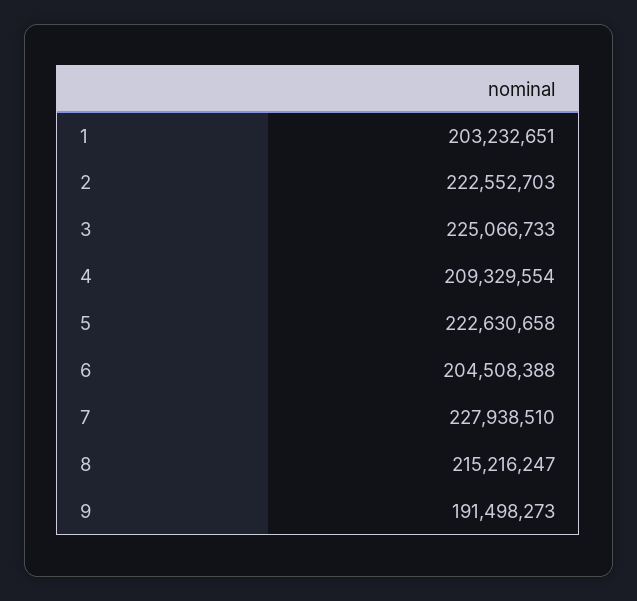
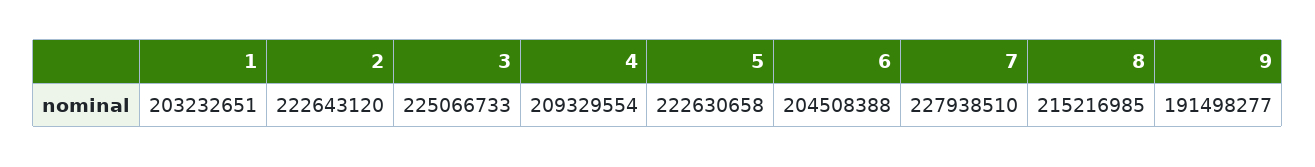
  {
    "1": 203232651,
-   "2": 222552703,
+   "2": 222643120,
    "3": 225066733,
    "4": 209329554,
    "5": 222630658,
    "6": 204508388,
    "7": 227938510,
-   "8": 215216247,
+   "8": 215216985,
-   "9": 191498273
+   "9": 191498277
  }

